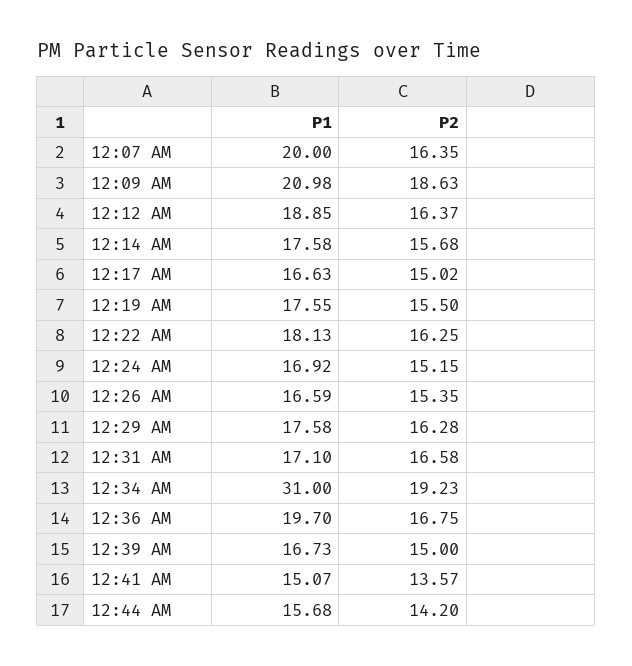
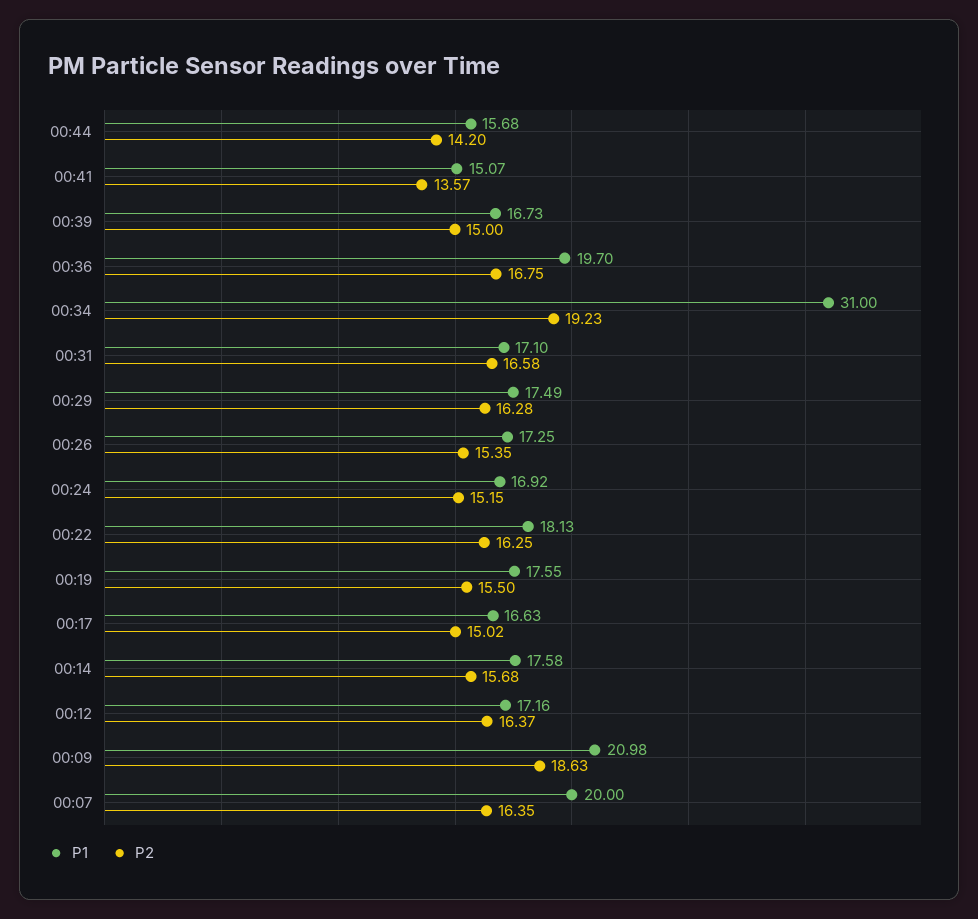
  {
    "P1": {
      "12:07 AM": 20,
      "12:09 AM": 20.98,
-     "12:12 AM": 18.85,
+     "12:12 AM": 17.16,
      "12:14 AM": 17.58,
      "12:17 AM": 16.63,
      "12:19 AM": 17.55,
      "12:22 AM": 18.13,
      "12:24 AM": 16.92,
-     "12:26 AM": 16.59,
+     "12:26 AM": 17.25,
-     "12:29 AM": 17.58,
+     "12:29 AM": 17.49,
      "12:31 AM": 17.1,
      "12:34 AM": 31,
      "12:36 AM": 19.7,
      "12:39 AM": 16.73,
      "12:41 AM": 15.07,
      "12:44 AM": 15.68
    },
    "P2": {
      "12:07 AM": 16.35,
      "12:09 AM": 18.63,
      "12:12 AM": 16.37,
      "12:14 AM": 15.68,
      "12:17 AM": 15.02,
      "12:19 AM": 15.5,
      "12:22 AM": 16.25,
      "12:24 AM": 15.15,
      "12:26 AM": 15.35,
      "12:29 AM": 16.28,
      "12:31 AM": 16.58,
      "12:34 AM": 19.23,
      "12:36 AM": 16.75,
      "12:39 AM": 15,
      "12:41 AM": 13.57,
      "12:44 AM": 14.2
    }
  }

